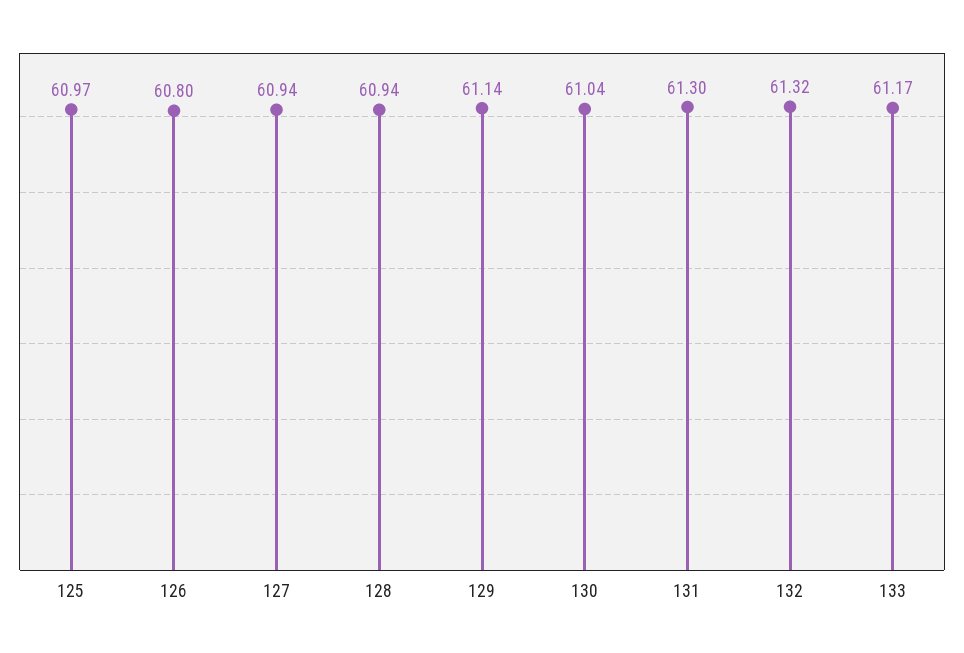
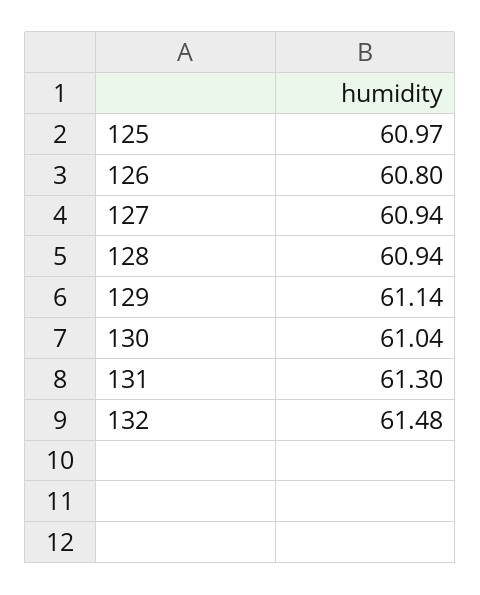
  {
    "125": 60.97,
    "126": 60.8,
    "127": 60.94,
    "128": 60.94,
    "129": 61.14,
    "130": 61.04,
    "131": 61.3,
-   "132": 61.32,
+   "132": 61.48
-   "133": 61.17
  }

